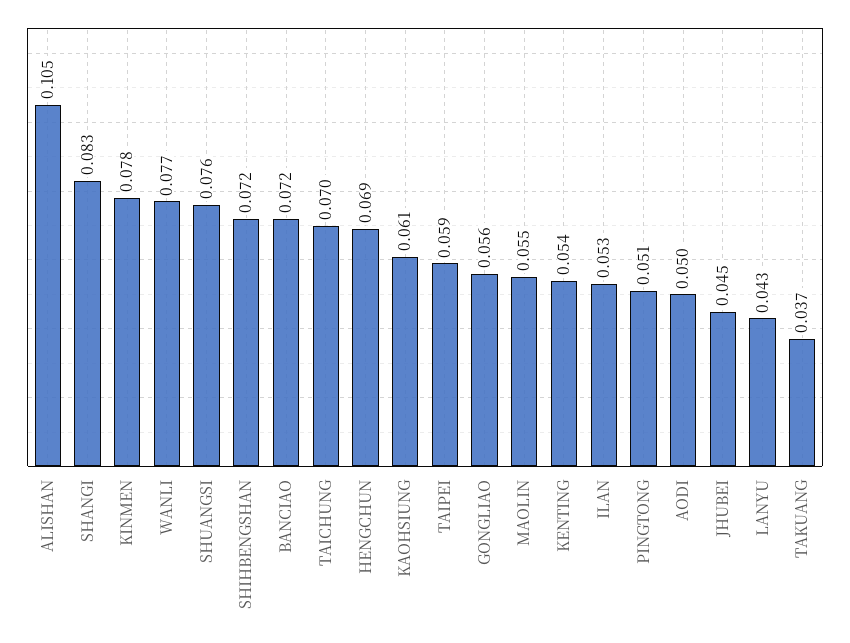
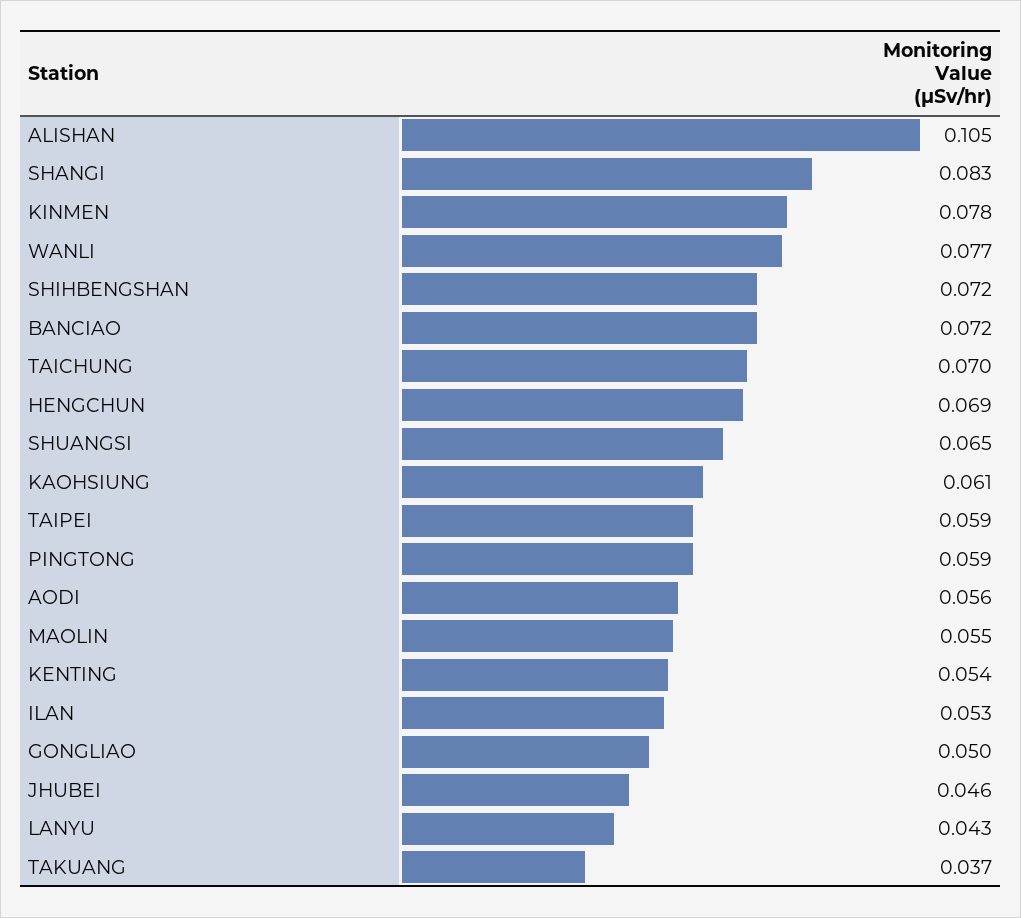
  {
    "ALISHAN": 0.105,
    "SHANGI": 0.083,
    "KINMEN": 0.078,
    "WANLI": 0.077,
-   "SHUANGSI": 0.076,
+   "SHUANGSI": 0.065,
    "SHIHBENGSHAN": 0.072,
    "BANCIAO": 0.072,
    "TAICHUNG": 0.07,
    "HENGCHUN": 0.069,
    "KAOHSIUNG": 0.061,
    "TAIPEI": 0.059,
-   "GONGLIAO": 0.056,
+   "GONGLIAO": 0.05,
    "MAOLIN": 0.055,
    "KENTING": 0.054,
    "ILAN": 0.053,
-   "PINGTONG": 0.051,
+   "PINGTONG": 0.059,
-   "AODI": 0.05,
+   "AODI": 0.056,
-   "JHUBEI": 0.045,
+   "JHUBEI": 0.046,
    "LANYU": 0.043,
    "TAKUANG": 0.037
  }

